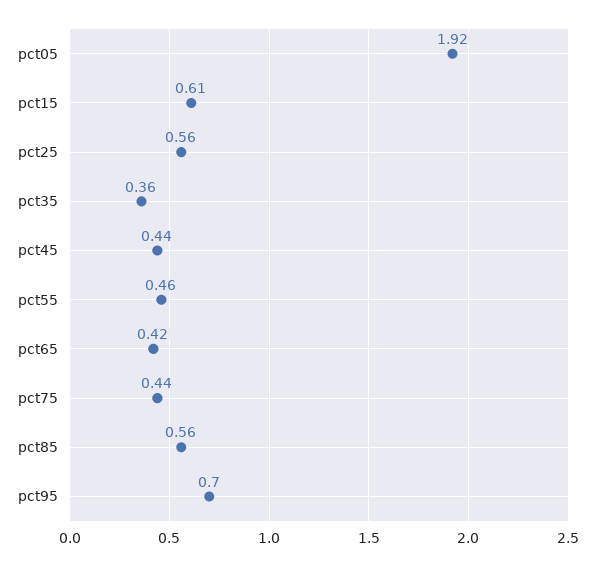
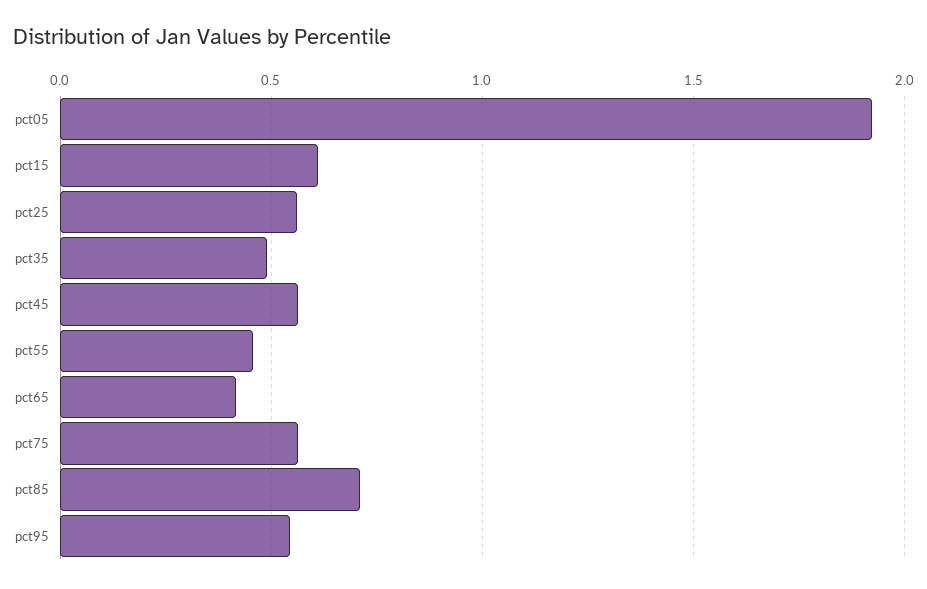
  {
    "pct05": 1.92,
    "pct15": 0.61,
    "pct25": 0.56,
-   "pct35": 0.36,
+   "pct35": 0.5,
-   "pct45": 0.44,
+   "pct45": 0.55,
    "pct55": 0.46,
    "pct65": 0.42,
-   "pct75": 0.44,
+   "pct75": 0.55,
-   "pct85": 0.56,
+   "pct85": 0.7,
-   "pct95": 0.7
+   "pct95": 0.55
  }

